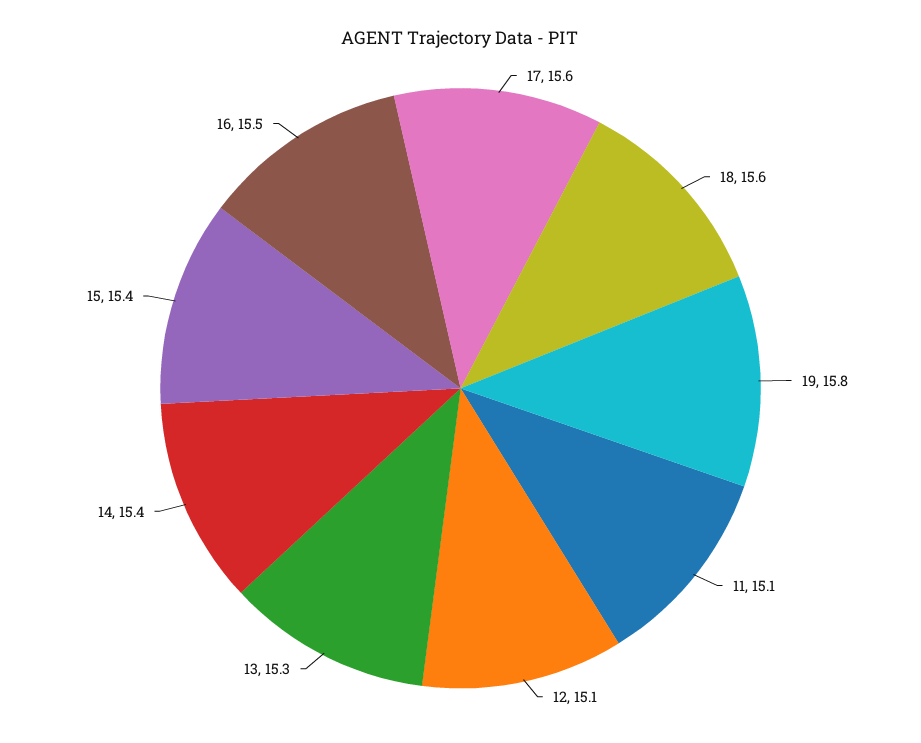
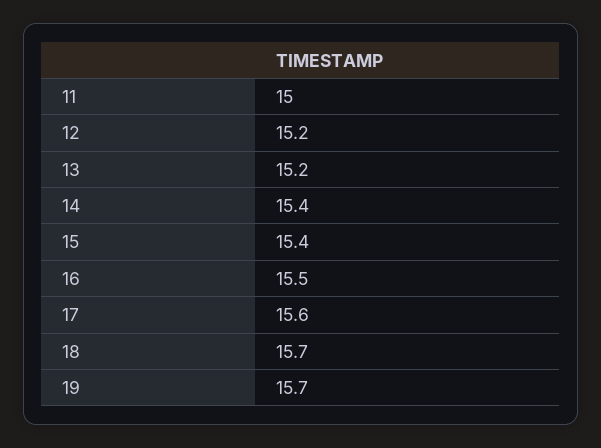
  {
    "17": 15.6,
-   "18": 15.6,
+   "18": 15.7,
-   "19": 15.8,
+   "19": 15.7,
-   "11": 15.1,
+   "11": 15,
-   "12": 15.1,
+   "12": 15.2,
-   "13": 15.3,
+   "13": 15.2,
    "14": 15.4,
    "15": 15.4,
    "16": 15.5
  }

